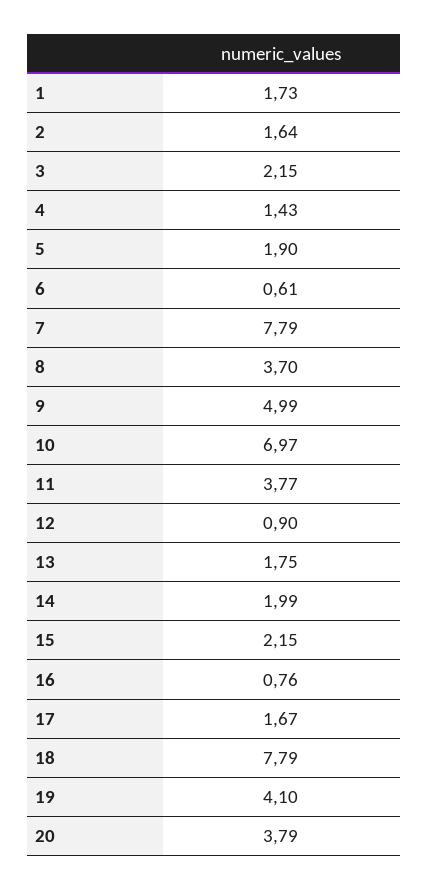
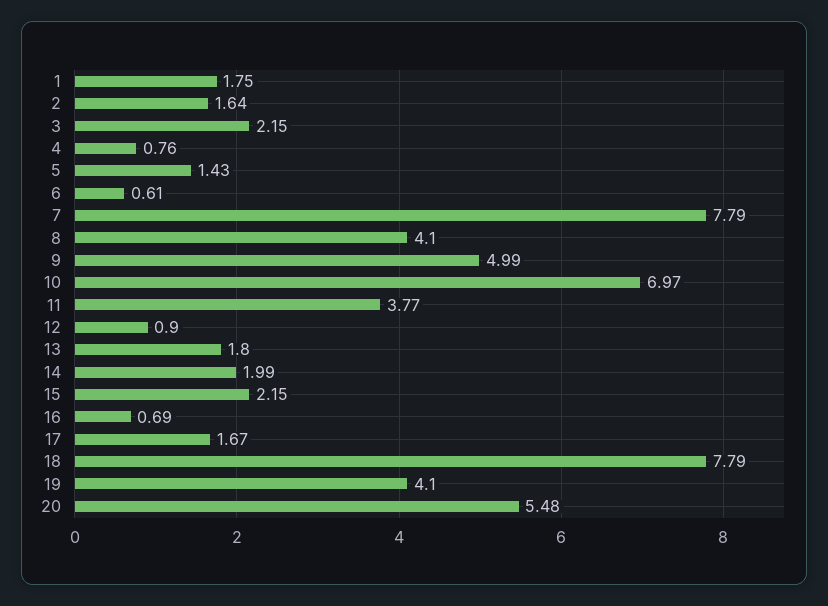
  {
-   "1": 1.73,
+   "1": 1.75,
    "2": 1.64,
    "3": 2.15,
-   "4": 1.43,
+   "4": 0.76,
-   "5": 1.9,
+   "5": 1.43,
    "6": 0.61,
    "7": 7.79,
-   "8": 3.7,
+   "8": 4.1,
    "9": 4.99,
    "10": 6.97,
    "11": 3.77,
    "12": 0.9,
-   "13": 1.75,
+   "13": 1.8,
    "14": 1.99,
    "15": 2.15,
-   "16": 0.76,
+   "16": 0.69,
    "17": 1.67,
    "18": 7.79,
    "19": 4.1,
-   "20": 3.79
+   "20": 5.48
  }

